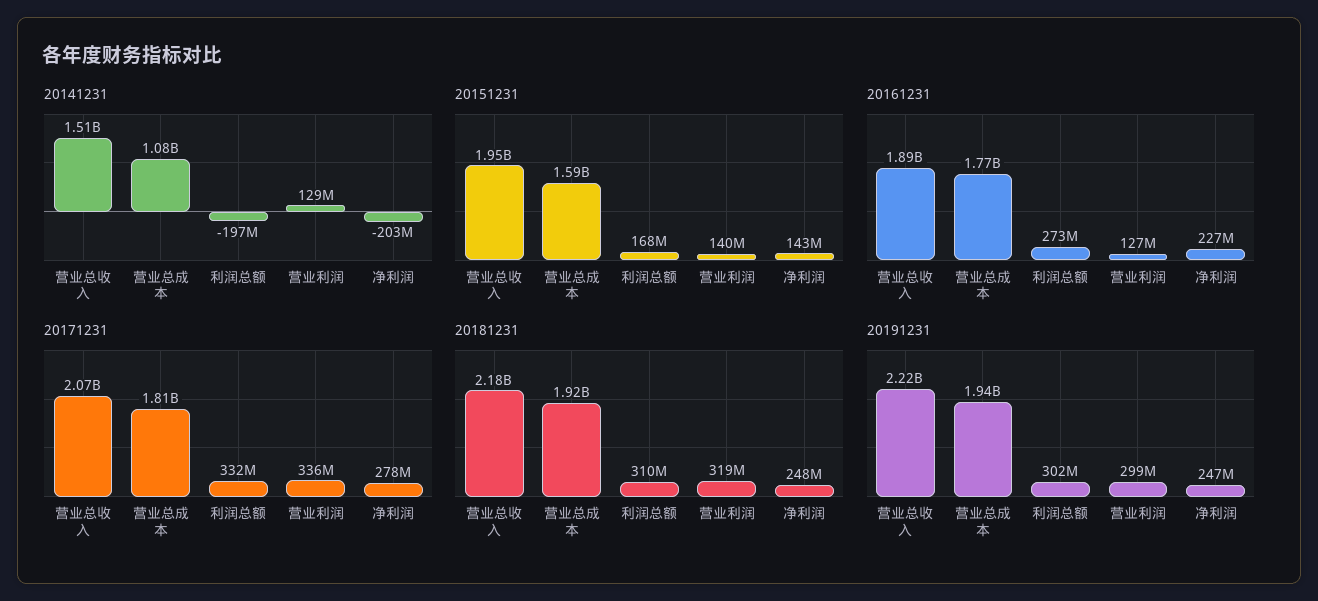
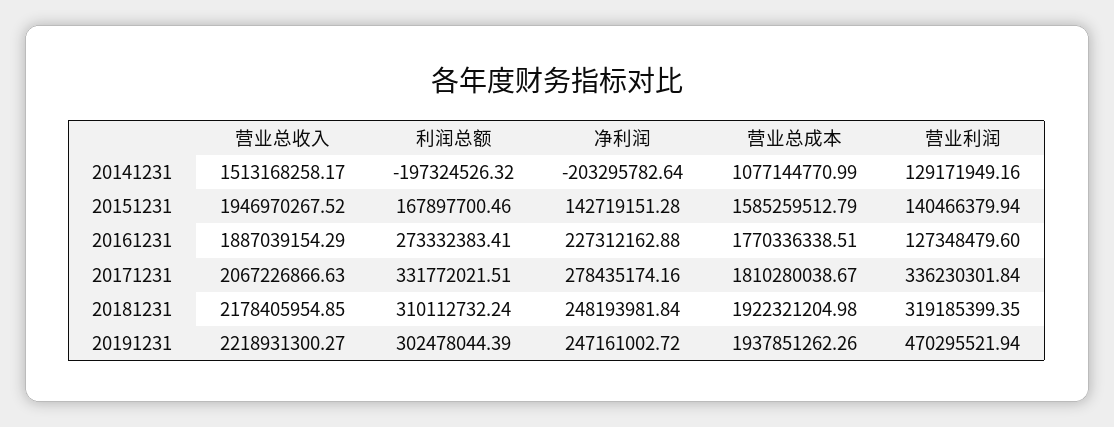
  {
    "20141231": {
      "营业总收入": 1513168258.17,
      "营业总成本": 1077144770.99,
      "利润总额": -197324526.32,
      "营业利润": 129171949.16,
      "净利润": -203295782.64
    },
    "20151231": {
      "营业总收入": 1946970267.52,
      "营业总成本": 1585259512.79,
      "利润总额": 167897700.46,
      "营业利润": 140466379.94,
      "净利润": 142719151.28
    },
    "20161231": {
      "营业总收入": 1887039154.29,
      "营业总成本": 1770336338.51,
      "利润总额": 273332383.41,
      "营业利润": 127348479.6,
      "净利润": 227312162.88
    },
    "20171231": {
      "营业总收入": 2067226866.63,
      "营业总成本": 1810280038.67,
      "利润总额": 331772021.51,
      "营业利润": 336230301.84,
      "净利润": 278435174.16
    },
    "20181231": {
      "营业总收入": 2178405954.85,
      "营业总成本": 1922321204.98,
      "利润总额": 310112732.24,
      "营业利润": 319185399.35,
      "净利润": 248193981.84
    },
    "20191231": {
      "营业总收入": 2218931300.27,
      "营业总成本": 1937851262.26,
      "利润总额": 302478044.39,
-     "营业利润": 299000000,
+     "营业利润": 470295521.94,
      "净利润": 247161002.72
    }
  }

